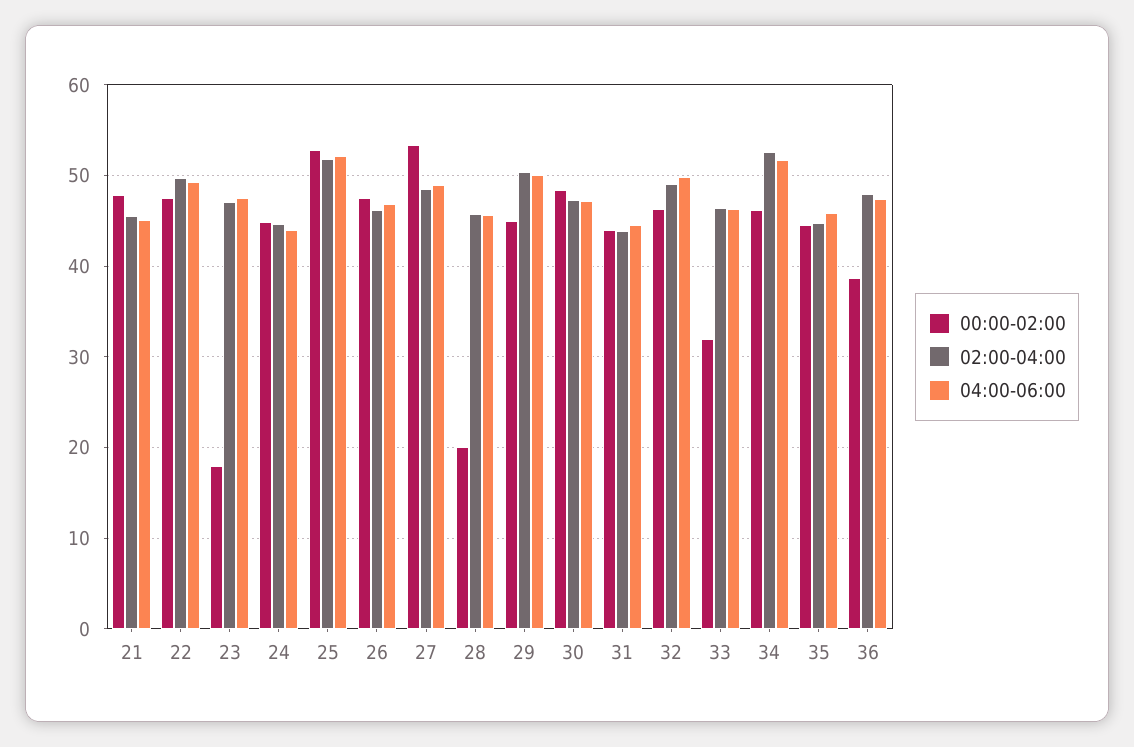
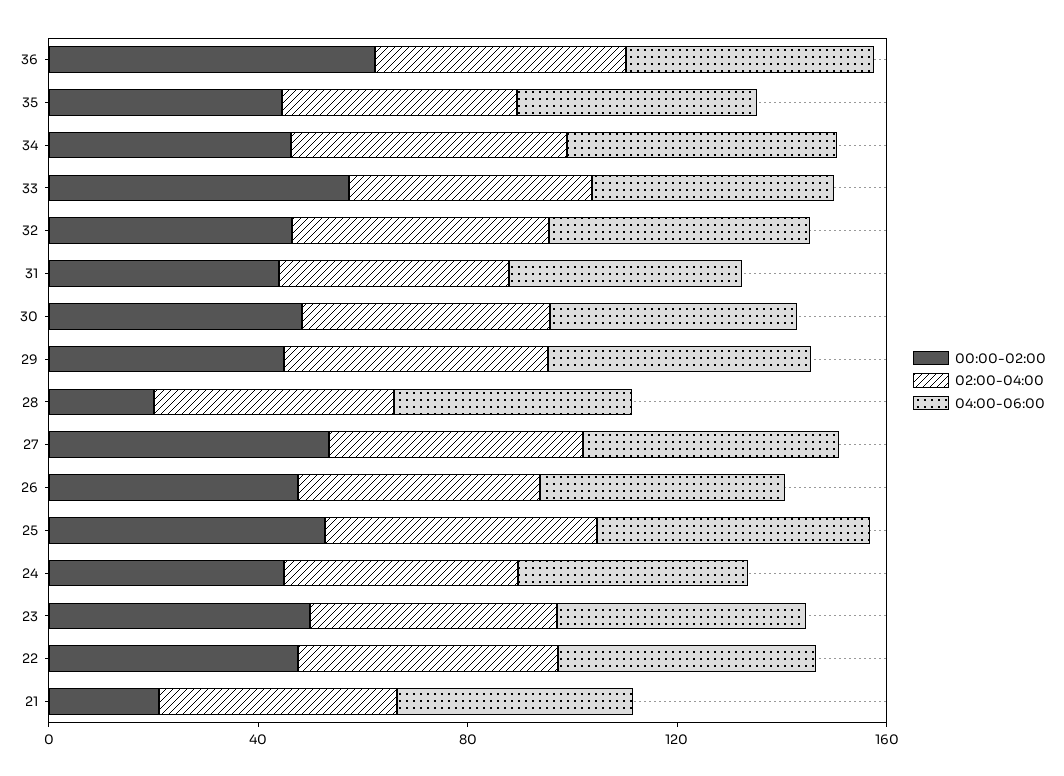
  {
    "00:00-02:00": {
-     "21": 48,
+     "21": 20,
      "22": 48,
-     "23": 18,
+     "23": 50,
      "24": 45,
      "25": 53,
      "26": 48,
      "27": 53,
      "28": 20,
      "29": 45,
      "30": 48,
      "31": 44,
      "32": 46,
-     "33": 32,
+     "33": 60,
      "34": 46,
      "35": 45,
-     "36": 39
+     "36": 60
    },
    "02:00-04:00": {
      "21": 46,
      "22": 50,
      "23": 47,
      "24": 45,
      "25": 52,
      "26": 46,
      "27": 49,
      "28": 46,
      "29": 50,
      "30": 47,
      "31": 44,
      "32": 49,
      "33": 46,
      "34": 53,
      "35": 45,
      "36": 48
    },
    "04:00-06:00": {
      "21": 45,
      "22": 49,
      "23": 48,
      "24": 44,
      "25": 52,
      "26": 47,
      "27": 49,
      "28": 46,
      "29": 50,
      "30": 47,
      "31": 45,
      "32": 50,
      "33": 46,
      "34": 52,
      "35": 46,
      "36": 47
    }
  }

